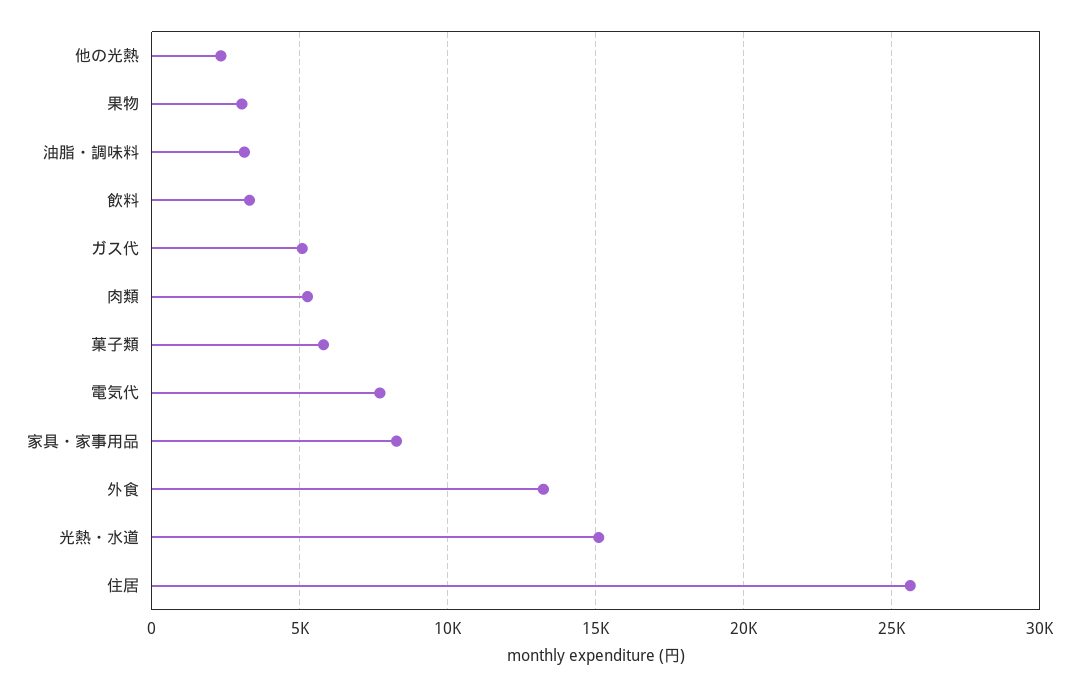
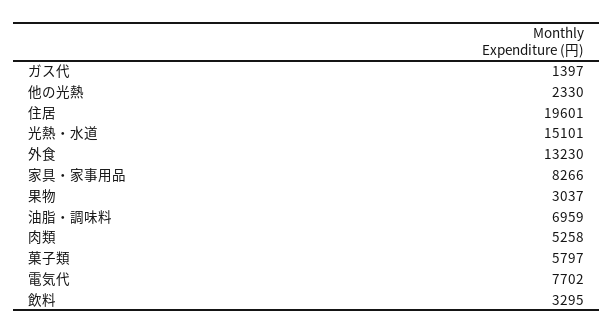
  {
    "他の光熱": 2330,
    "果物": 3037,
-   "油脂・調味料": 3000,
+   "油脂・調味料": 6959,
    "飲料": 3295,
-   "ガス代": 5000,
+   "ガス代": 1397,
    "肉類": 5258,
    "菓子類": 5797,
    "電気代": 7702,
    "家具・家事用品": 8266,
    "外食": 13230,
    "光熱・水道": 15101,
-   "住居": 25500
+   "住居": 19601
  }

